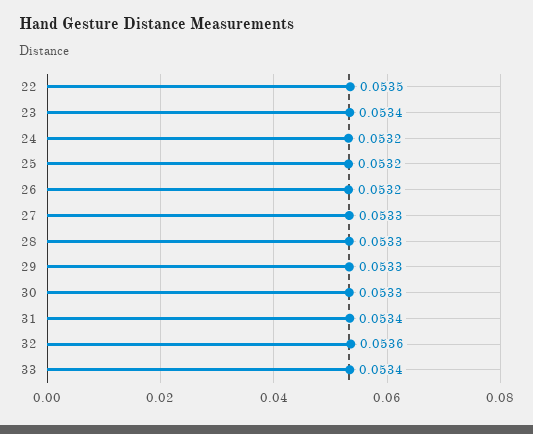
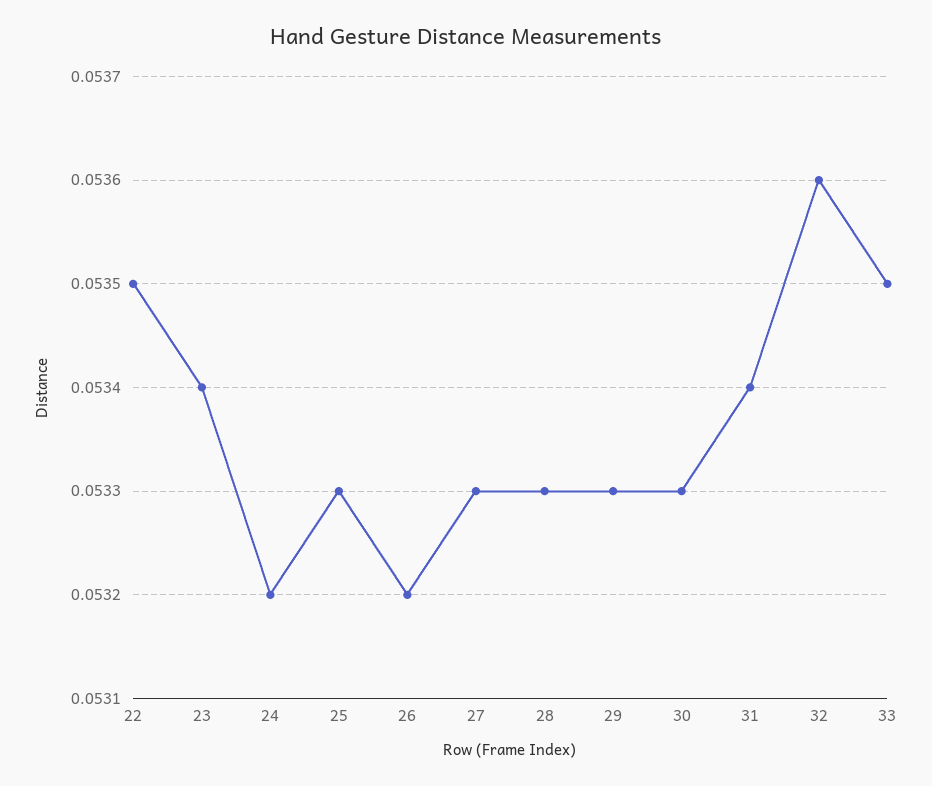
  {
    "22": 0.0535,
    "23": 0.0534,
    "24": 0.0532,
-   "25": 0.0532,
+   "25": 0.0533,
    "26": 0.0532,
    "27": 0.0533,
    "28": 0.0533,
    "29": 0.0533,
    "30": 0.0533,
    "31": 0.0534,
    "32": 0.0536,
-   "33": 0.0534
+   "33": 0.0535
  }

